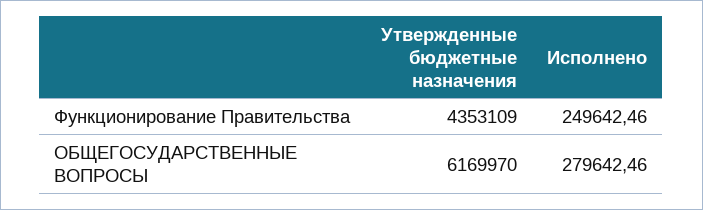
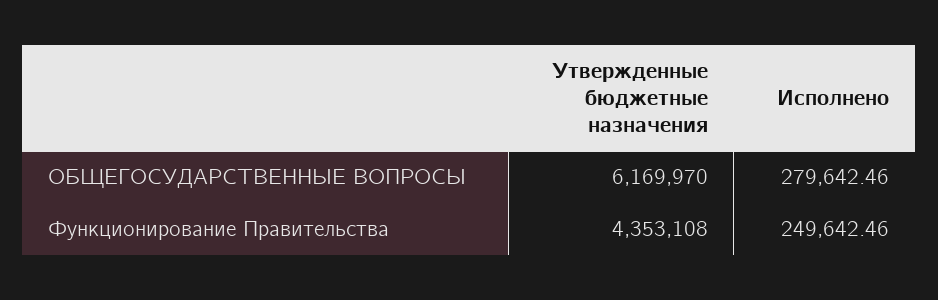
  {
    "Утвержденные бюджетные назначения": {
-     "Функционирование Правительства": 4353109,
+     "Функционирование Правительства": 4353108,
      "ОБЩЕГОСУДАРСТВЕННЫЕ ВОПРОСЫ": 6169970
    },
    "Исполнено": {
      "Функционирование Правительства": 249642.46,
      "ОБЩЕГОСУДАРСТВЕННЫЕ ВОПРОСЫ": 279642.46
    }
  }

